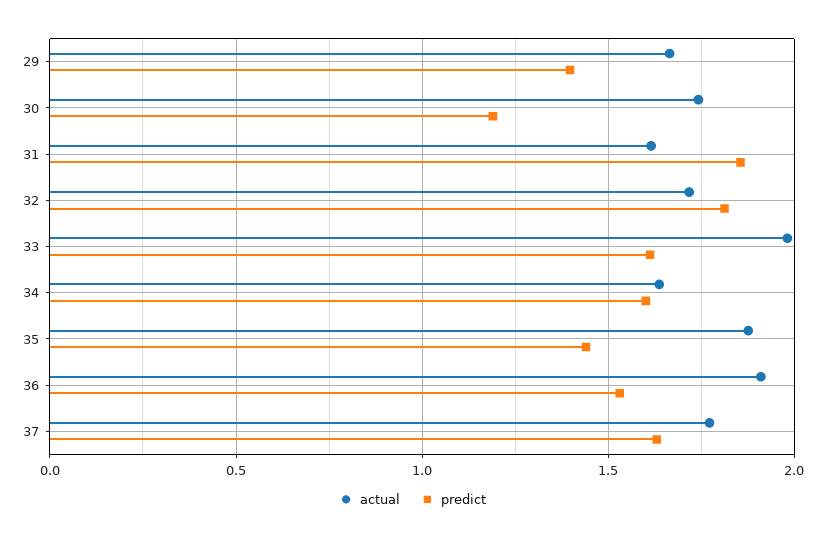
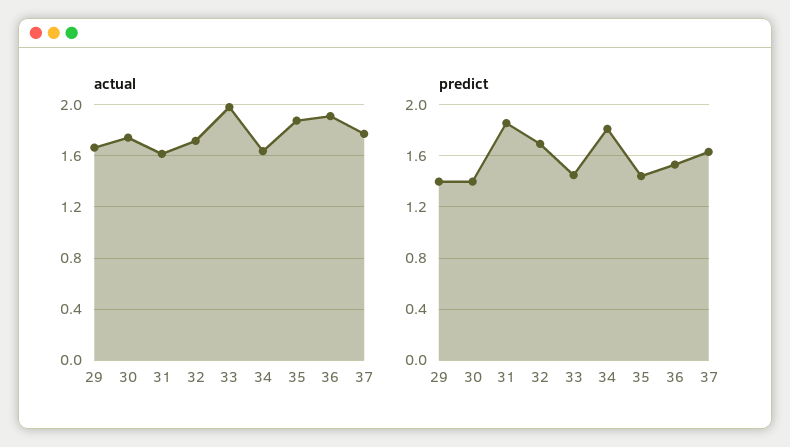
  {
    "actual": {
      "29": 1.65,
      "30": 1.75,
      "31": 1.6,
      "32": 1.7,
      "33": 2,
      "34": 1.65,
      "35": 1.9,
      "36": 1.9,
      "37": 1.75
    },
    "predict": {
      "29": 1.4,
-     "30": 1.2,
+     "30": 1.4,
      "31": 1.85,
-     "32": 1.8,
+     "32": 1.7,
-     "33": 1.6,
+     "33": 1.45,
-     "34": 1.6,
+     "34": 1.8,
      "35": 1.45,
      "36": 1.55,
      "37": 1.65
    }
  }

